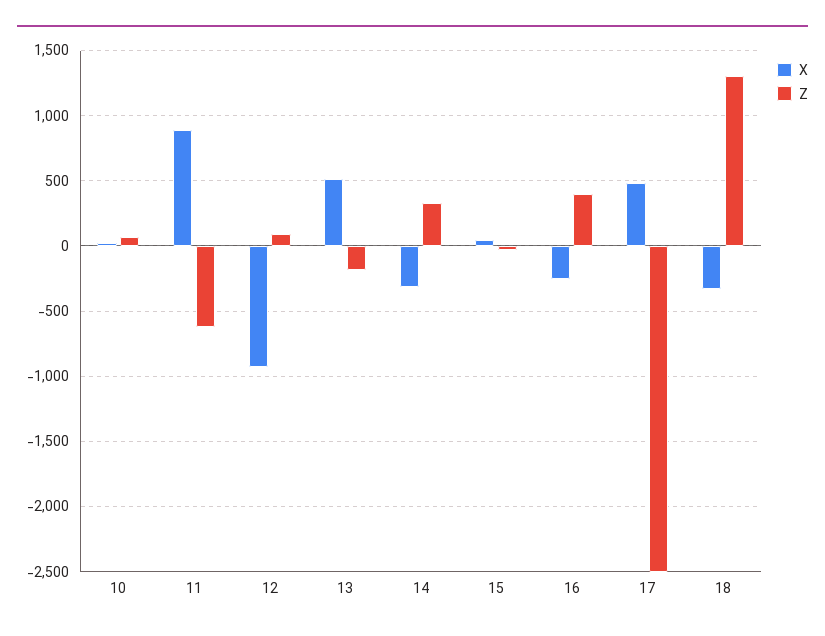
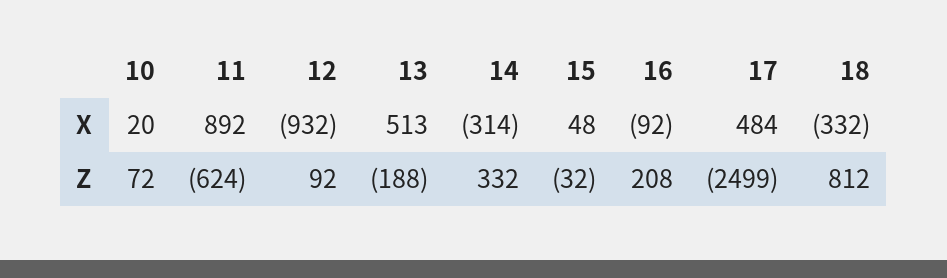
  {
    "X": {
      "10": 20,
      "11": 892,
      "12": -932,
      "13": 513,
      "14": -314,
      "15": 48,
-     "16": -250,
+     "16": -92,
      "17": 484,
      "18": -332
    },
    "Z": {
      "10": 72,
      "11": -624,
      "12": 92,
      "13": -188,
      "14": 332,
      "15": -32,
-     "16": 400,
+     "16": 208,
      "17": -2499,
-     "18": 1300
+     "18": 812
    }
  }

